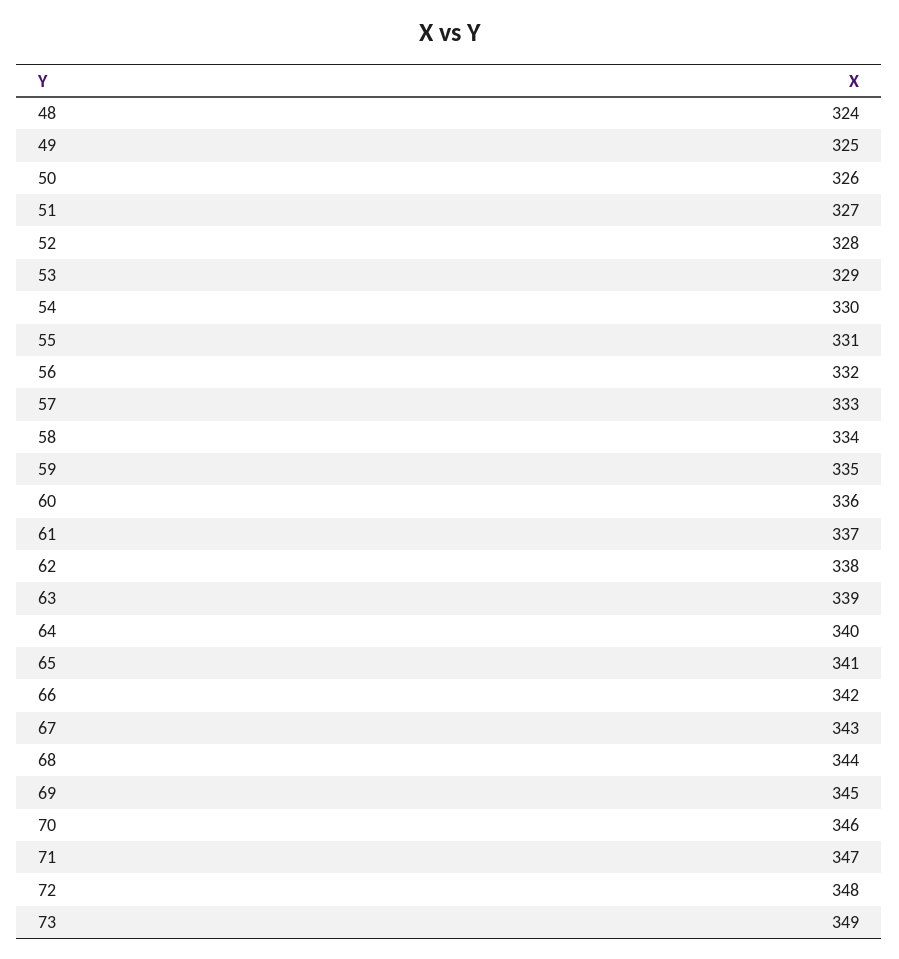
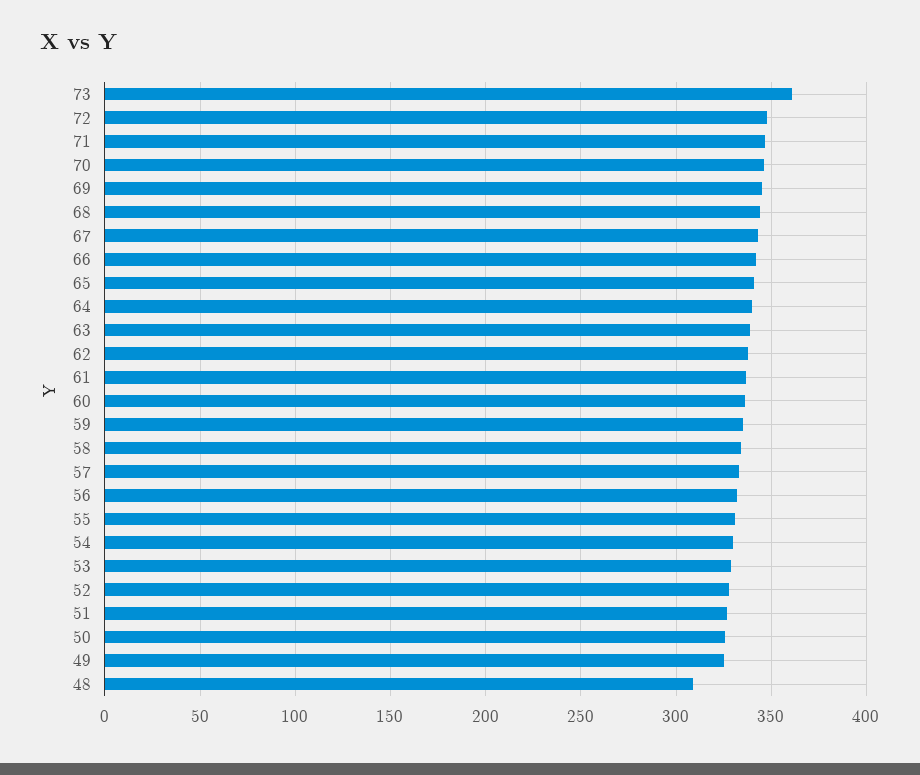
  {
-   "48": 324,
+   "48": 310,
    "49": 325,
    "50": 326,
    "51": 327,
    "52": 328,
    "53": 329,
    "54": 330,
    "55": 331,
    "56": 332,
    "57": 333,
    "58": 334,
    "59": 335,
    "60": 336,
    "61": 337,
    "62": 338,
    "63": 339,
    "64": 340,
    "65": 341,
    "66": 342,
    "67": 343,
    "68": 344,
    "69": 345,
    "70": 346,
    "71": 347,
    "72": 348,
-   "73": 349
+   "73": 360
  }

